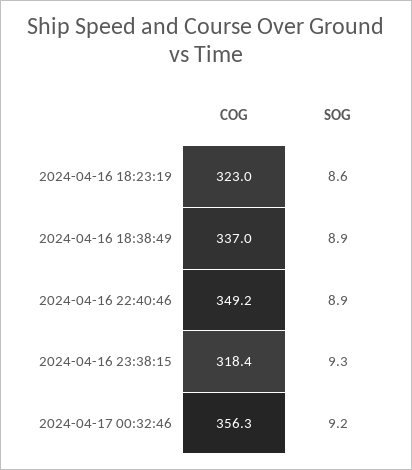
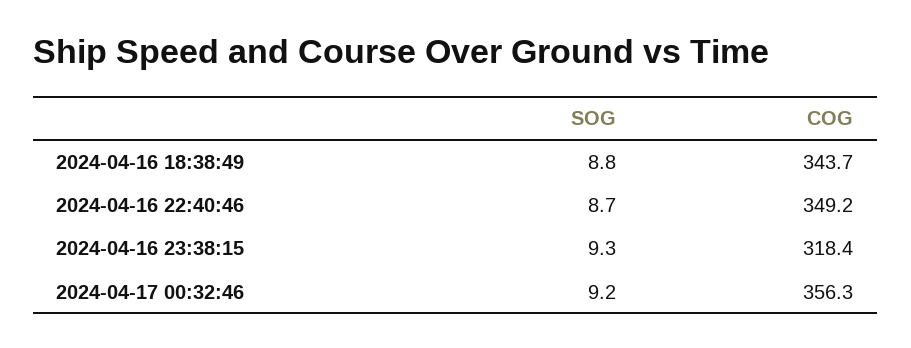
  {
    "COG": {
-     "2024-04-16 18:23:19": 323,
-     "2024-04-16 18:38:49": 337,
+     "2024-04-16 18:38:49": 343.7,
      "2024-04-16 22:40:46": 349.2,
      "2024-04-16 23:38:15": 318.4,
      "2024-04-17 00:32:46": 356.3
    },
    "SOG": {
-     "2024-04-16 18:23:19": 8.6,
-     "2024-04-16 18:38:49": 8.9,
+     "2024-04-16 18:38:49": 8.8,
-     "2024-04-16 22:40:46": 8.9,
+     "2024-04-16 22:40:46": 8.7,
      "2024-04-16 23:38:15": 9.3,
      "2024-04-17 00:32:46": 9.2
    }
  }

